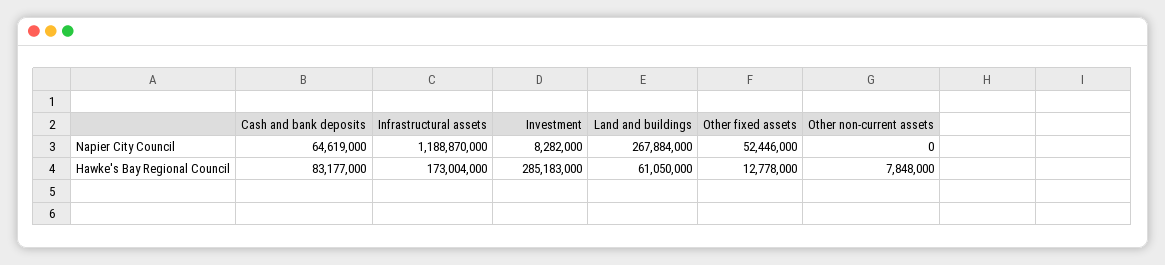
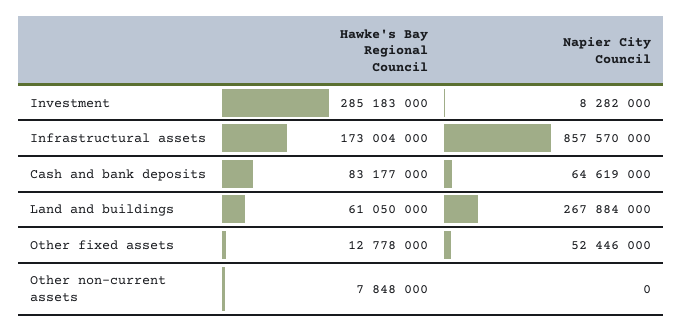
  {
    "Cash and bank deposits": {
      "Napier City Council": 64619000,
      "Hawke's Bay Regional Council": 83177000
    },
    "Infrastructural assets": {
-     "Napier City Council": 1188870000,
+     "Napier City Council": 857570000,
      "Hawke's Bay Regional Council": 173004000
    },
    "Investment": {
      "Napier City Council": 8282000,
      "Hawke's Bay Regional Council": 285183000
    },
    "Land and buildings": {
      "Napier City Council": 267884000,
      "Hawke's Bay Regional Council": 61050000
    },
    "Other fixed assets": {
      "Napier City Council": 52446000,
      "Hawke's Bay Regional Council": 12778000
    },
    "Other non-current assets": {
      "Napier City Council": 0,
      "Hawke's Bay Regional Council": 7848000
    }
  }

